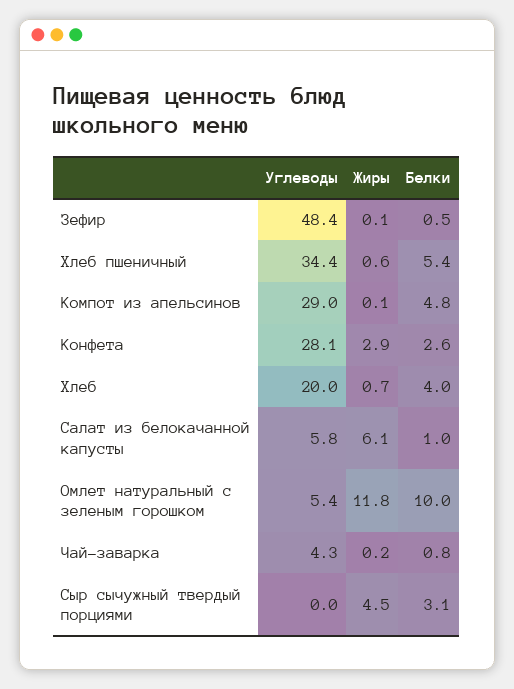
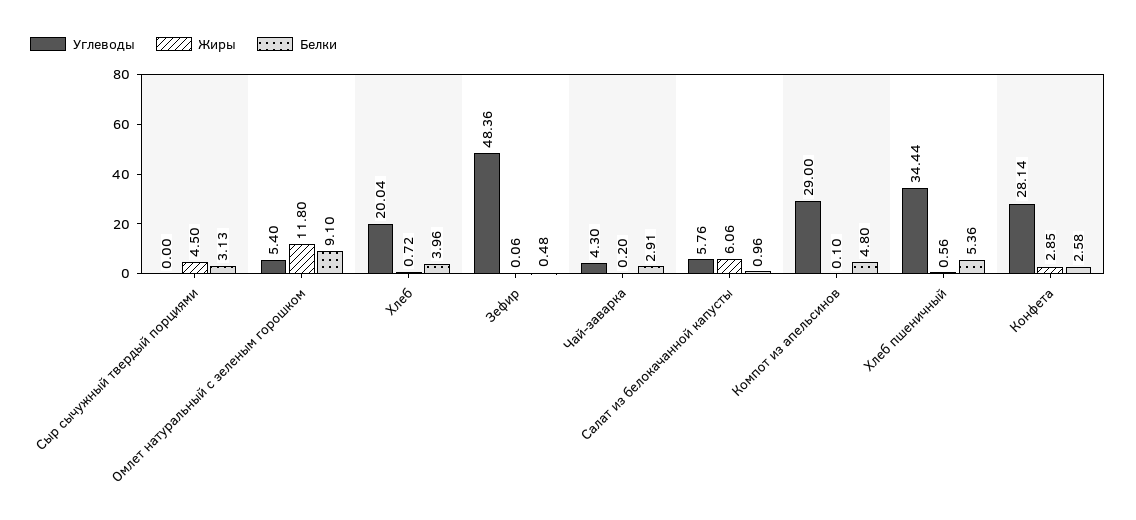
  {
    "Углеводы": {
      "Зефир": 48.36,
      "Хлеб пшеничный": 34.44,
      "Компот из апельсинов": 29,
      "Конфета": 28.14,
      "Хлеб": 20.04,
      "Салат из белокачанной капусты": 5.76,
      "Омлет натуральный с зеленым горошком": 5.4,
      "Чай-заварка": 4.3,
      "Сыр сычужный твердый порциями": 0
    },
    "Жиры": {
      "Зефир": 0.06,
      "Хлеб пшеничный": 0.56,
      "Компот из апельсинов": 0.1,
      "Конфета": 2.85,
      "Хлеб": 0.72,
      "Салат из белокачанной капусты": 6.06,
      "Омлет натуральный с зеленым горошком": 11.8,
      "Чай-заварка": 0.2,
      "Сыр сычужный твердый порциями": 4.5
    },
    "Белки": {
      "Зефир": 0.48,
      "Хлеб пшеничный": 5.36,
      "Компот из апельсинов": 4.8,
      "Конфета": 2.58,
      "Хлеб": 3.96,
      "Салат из белокачанной капусты": 0.96,
-     "Омлет натуральный с зеленым горошком": 10,
+     "Омлет натуральный с зеленым горошком": 9.1,
-     "Чай-заварка": 0.8,
+     "Чай-заварка": 2.91,
      "Сыр сычужный твердый порциями": 3.13
    }
  }

